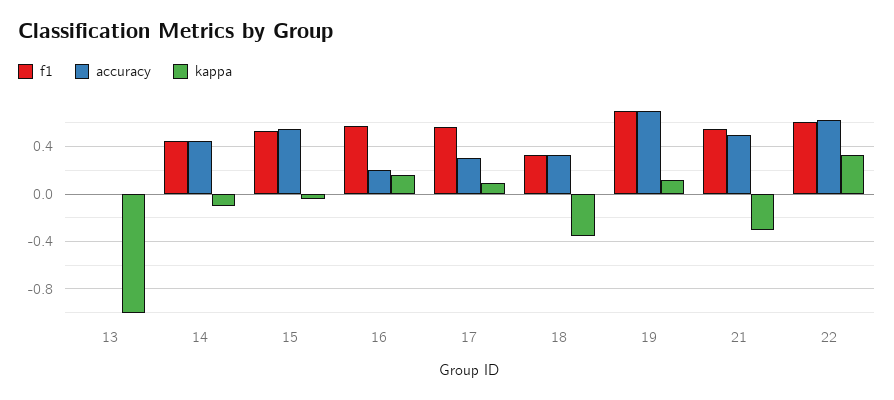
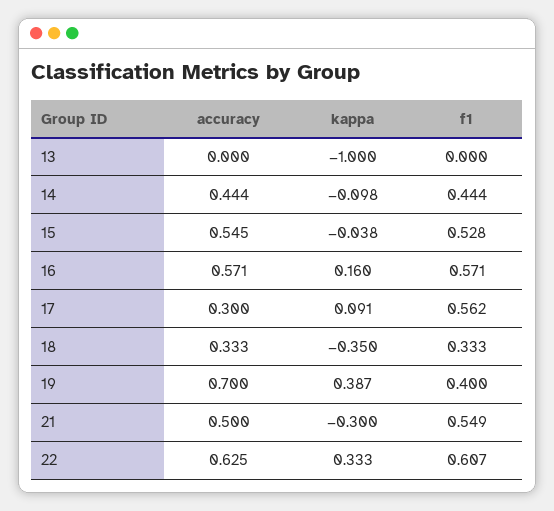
  {
    "f1": {
      "13": 0,
      "14": 0.444,
      "15": 0.528,
      "16": 0.571,
      "17": 0.562,
      "18": 0.333,
-     "19": 0.7,
+     "19": 0.4,
      "21": 0.549,
      "22": 0.607
    },
    "accuracy": {
      "13": 0,
      "14": 0.444,
      "15": 0.545,
-     "16": 0.2,
+     "16": 0.571,
      "17": 0.3,
      "18": 0.333,
      "19": 0.7,
      "21": 0.5,
      "22": 0.625
    },
    "kappa": {
      "13": -1,
      "14": -0.098,
      "15": -0.038,
      "16": 0.16,
      "17": 0.091,
      "18": -0.35,
-     "19": 0.1,
+     "19": 0.387,
      "21": -0.3,
      "22": 0.333
    }
  }

